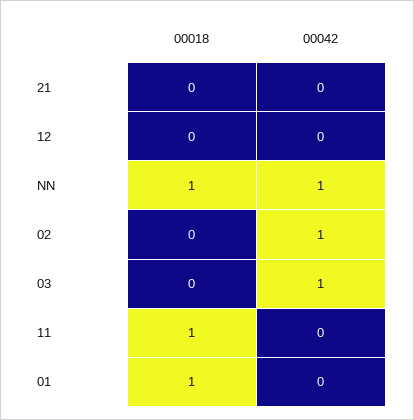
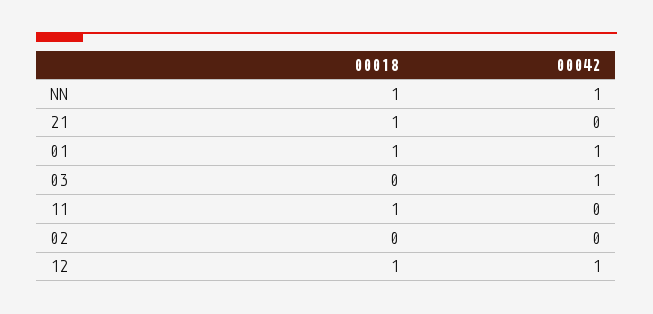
  {
    "00018": {
-     "21": 0,
+     "21": 1,
-     "12": 0,
+     "12": 1,
      "NN": 1,
      "02": 0,
      "03": 0,
      "11": 1,
      "01": 1
    },
    "00042": {
      "21": 0,
-     "12": 0,
+     "12": 1,
      "NN": 1,
-     "02": 1,
+     "02": 0,
      "03": 1,
      "11": 0,
-     "01": 0
+     "01": 1
    }
  }

